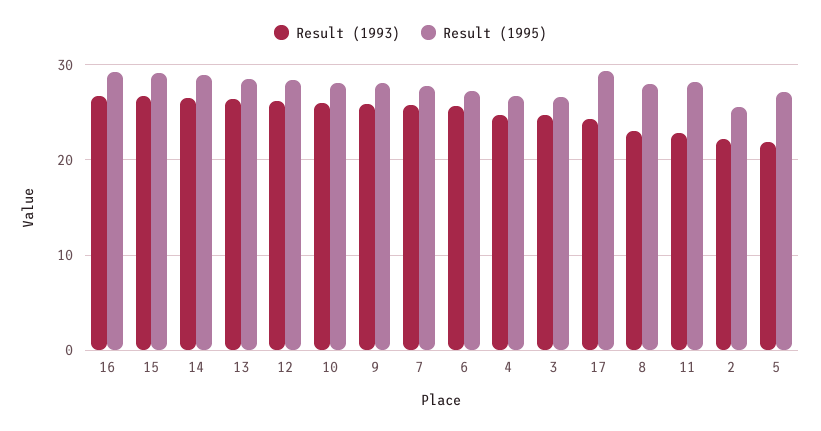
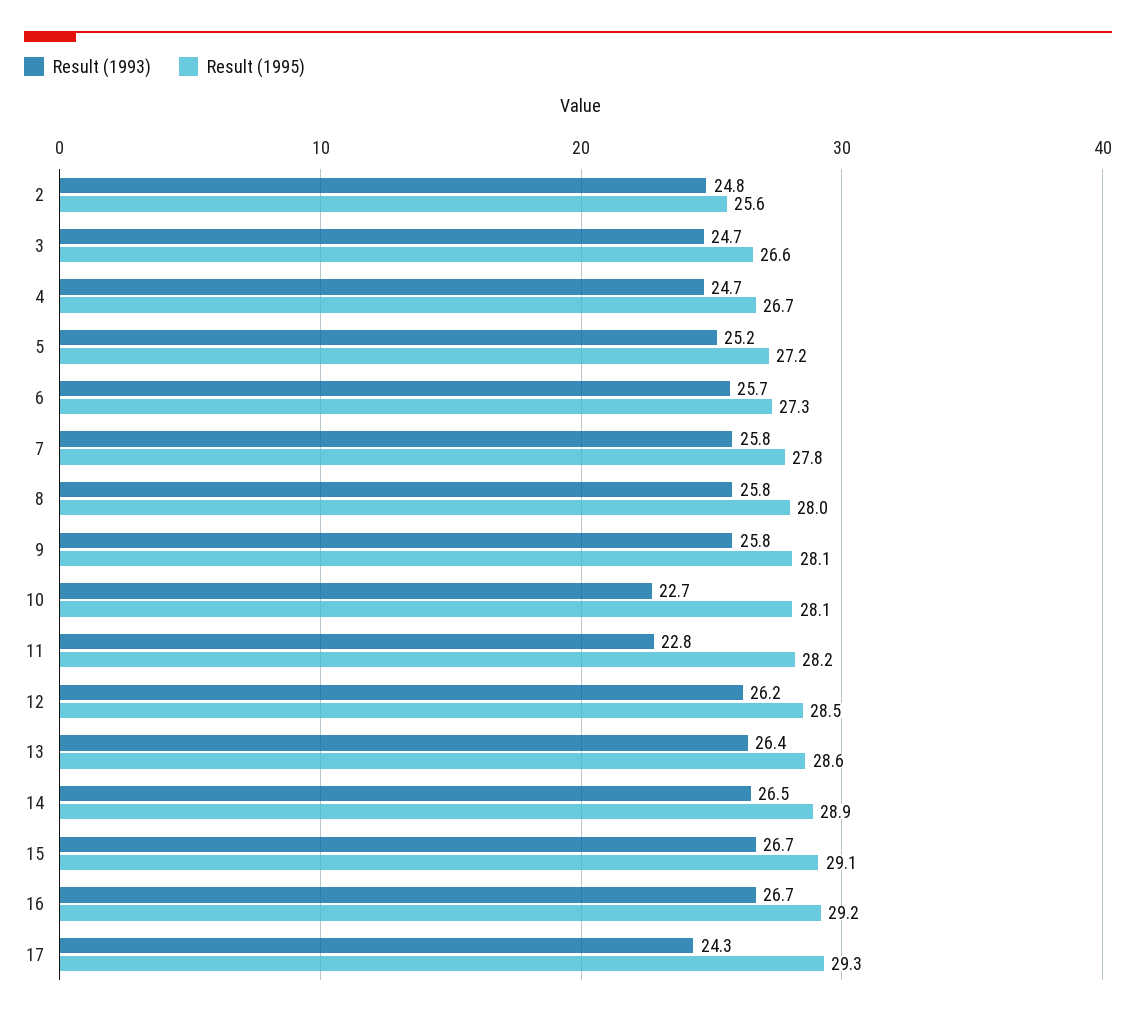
  {
    "Result (1993)": {
      "16": 26.7,
      "15": 26.7,
      "14": 26.5,
      "13": 26.4,
      "12": 26.2,
-     "10": 26,
+     "10": 22.7,
      "9": 25.8,
      "7": 25.8,
      "6": 25.7,
      "4": 24.7,
      "3": 24.7,
      "17": 24.3,
-     "8": 23,
+     "8": 25.8,
      "11": 22.8,
-     "2": 22,
+     "2": 24.8,
-     "5": 22
+     "5": 25.2
    },
    "Result (1995)": {
      "16": 29.2,
      "15": 29.1,
      "14": 28.9,
      "13": 28.6,
      "12": 28.5,
      "10": 28.1,
      "9": 28.1,
      "7": 27.8,
      "6": 27.3,
      "4": 26.7,
      "3": 26.6,
      "17": 29.3,
      "8": 28,
      "11": 28.2,
      "2": 25.6,
      "5": 27.2
    }
  }

